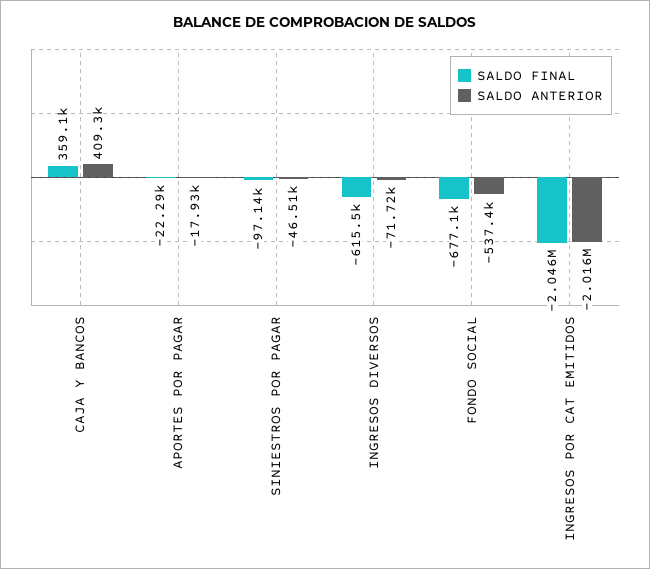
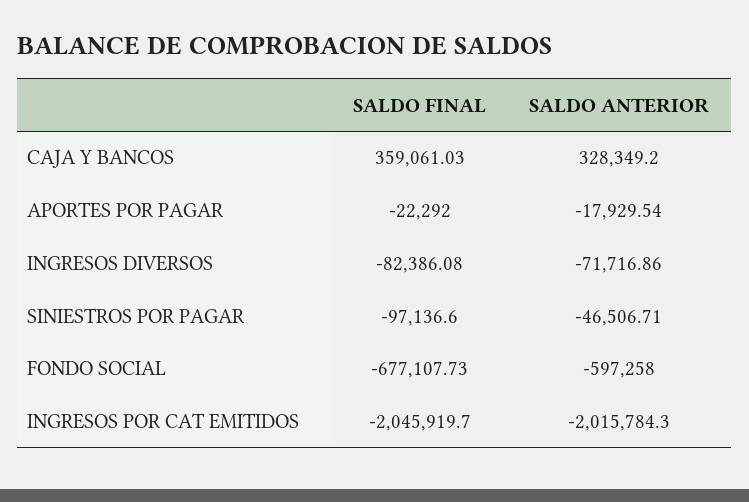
  {
    "SALDO FINAL": {
      "CAJA Y BANCOS": 359061.03,
      "APORTES POR PAGAR": -22292,
      "SINIESTROS POR PAGAR": -97136.6,
-     "INGRESOS DIVERSOS": -615500,
+     "INGRESOS DIVERSOS": -82386.08,
      "FONDO SOCIAL": -677107.73,
      "INGRESOS POR CAT EMITIDOS": -2045919.7
    },
    "SALDO ANTERIOR": {
-     "CAJA Y BANCOS": 409300,
+     "CAJA Y BANCOS": 328349.2,
      "APORTES POR PAGAR": -17929.54,
      "SINIESTROS POR PAGAR": -46506.71,
      "INGRESOS DIVERSOS": -71716.86,
-     "FONDO SOCIAL": -537400,
+     "FONDO SOCIAL": -597258,
      "INGRESOS POR CAT EMITIDOS": -2015784.3
    }
  }

